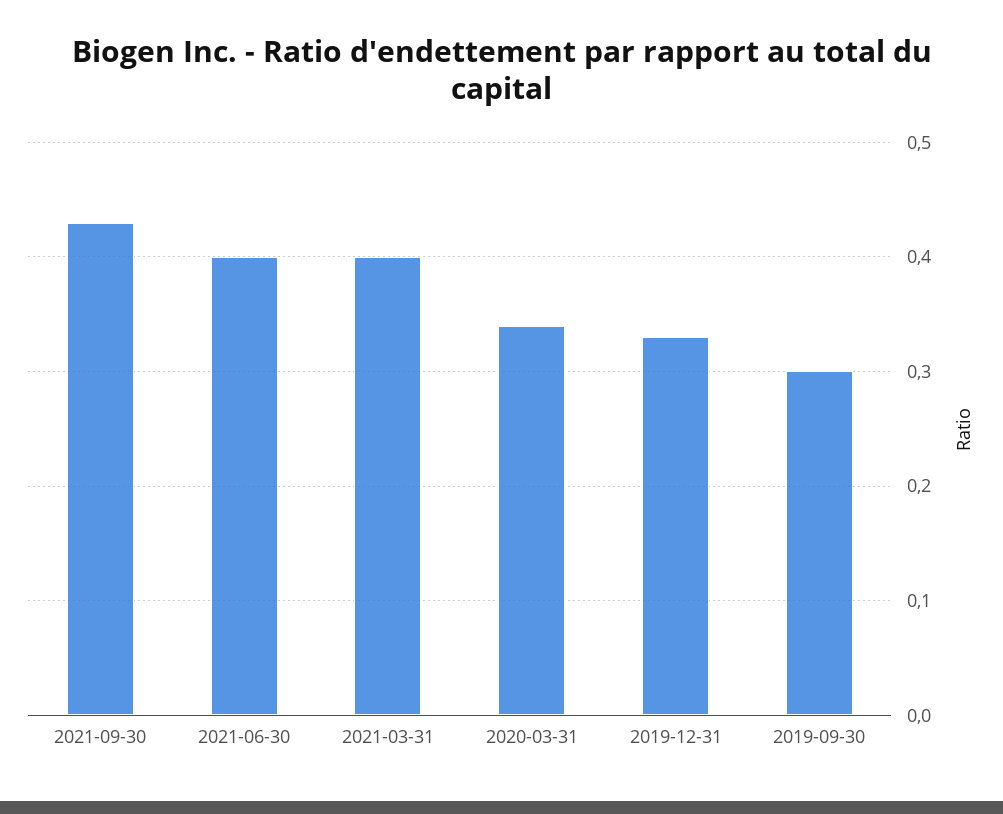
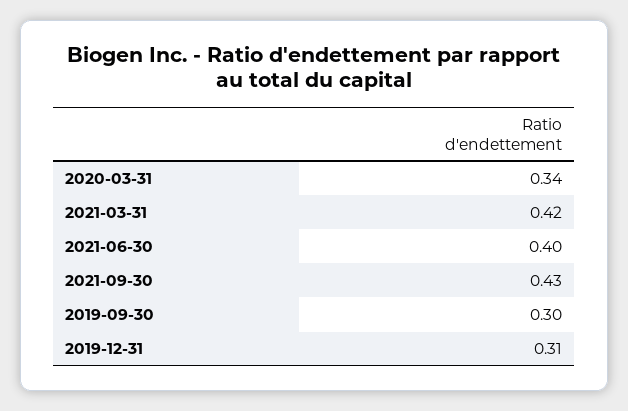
  {
    "2021-09-30": 0.43,
    "2021-06-30": 0.4,
-   "2021-03-31": 0.4,
+   "2021-03-31": 0.42,
    "2020-03-31": 0.34,
-   "2019-12-31": 0.33,
+   "2019-12-31": 0.31,
    "2019-09-30": 0.3
  }

